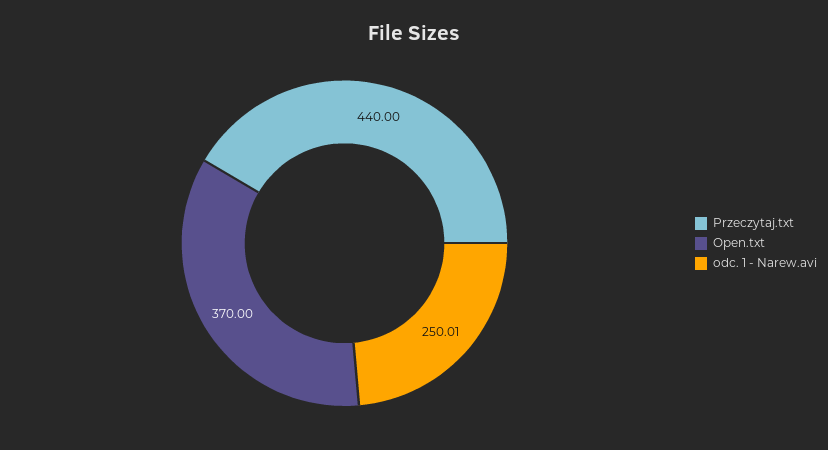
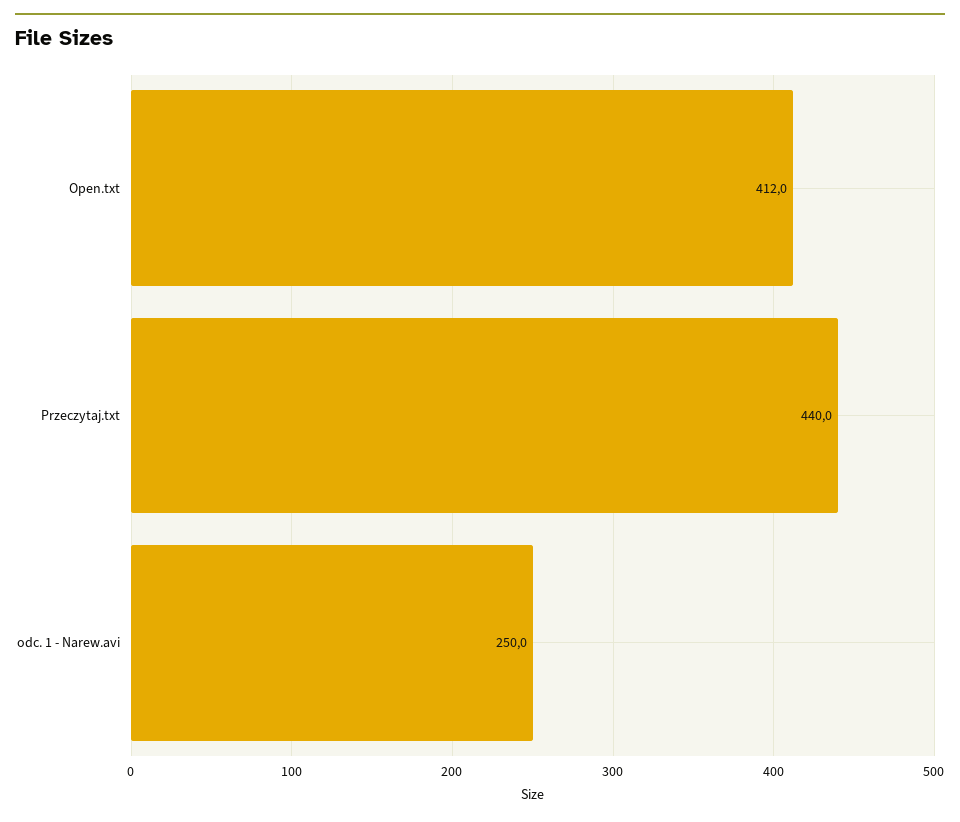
  {
    "Przeczytaj.txt": 440,
-   "Open.txt": 370,
+   "Open.txt": 412,
    "odc. 1 - Narew.avi": 250.01
  }

